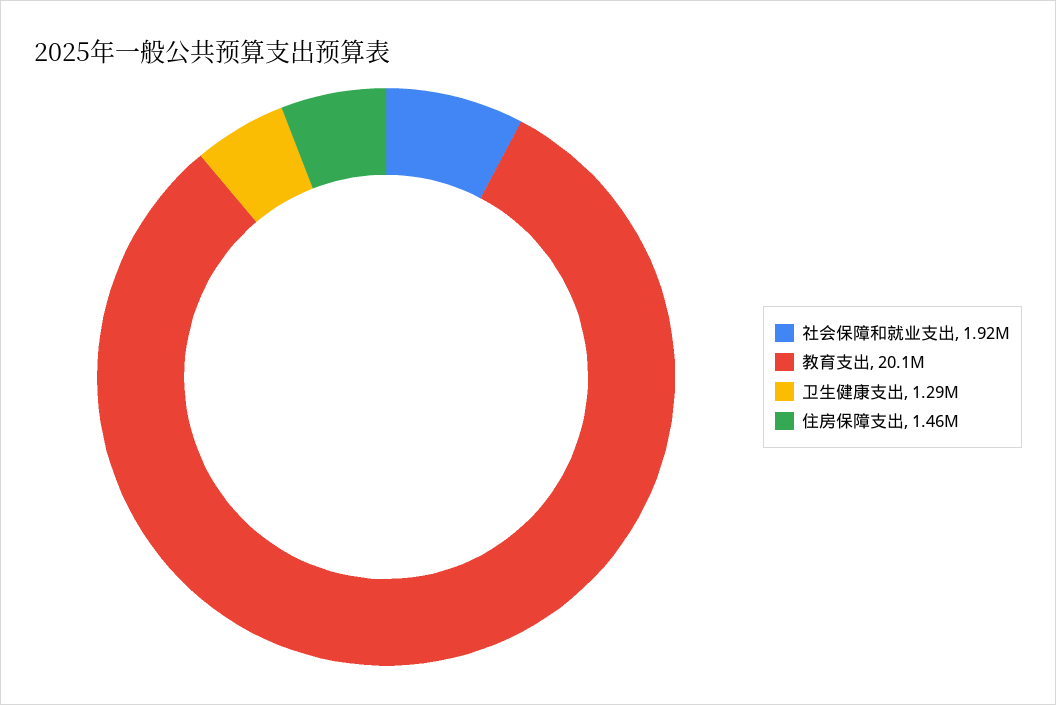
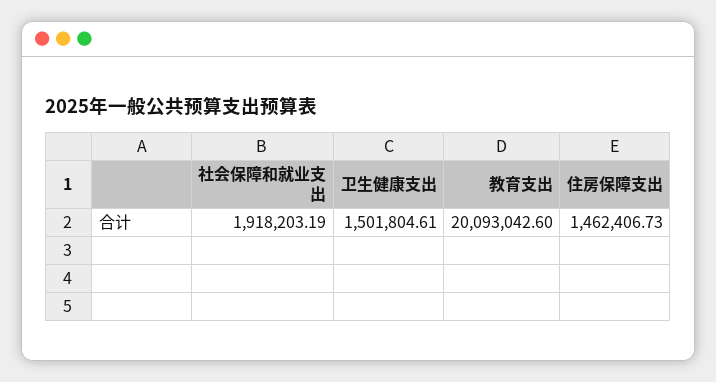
  {
    "社会保障和就业支出": 1918203.19,
    "教育支出": 20093042.6,
-   "卫生健康支出": 1290000,
+   "卫生健康支出": 1501804.61,
    "住房保障支出": 1462406.73
  }

